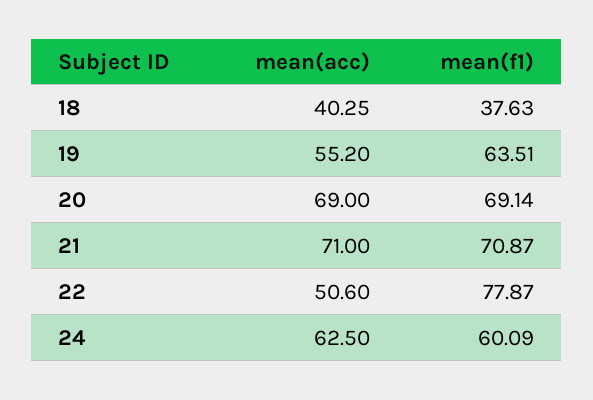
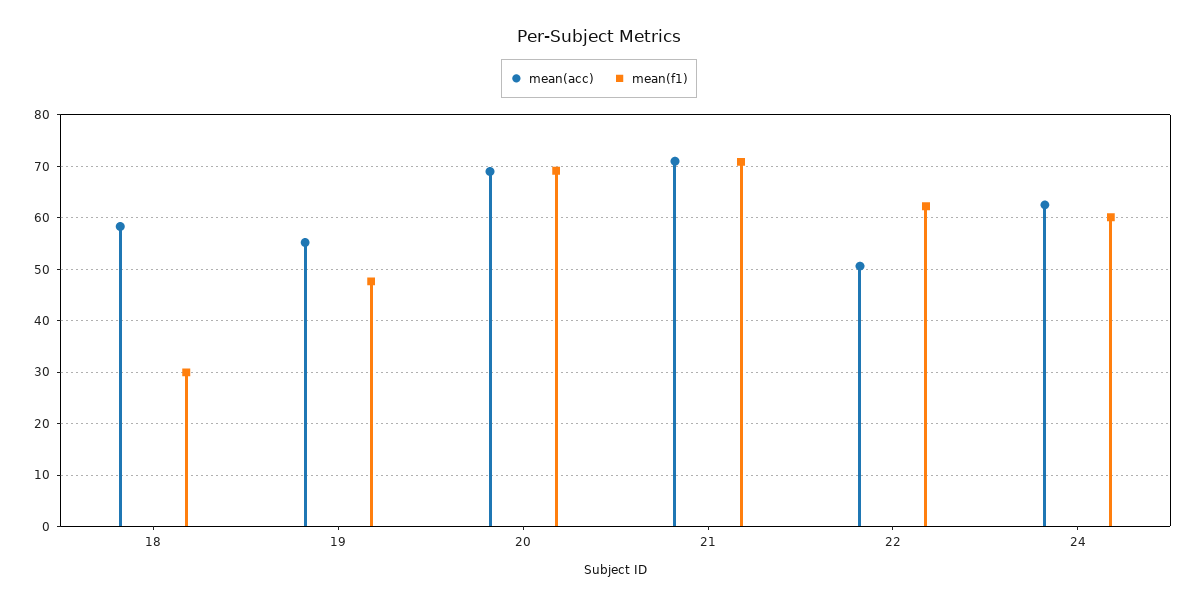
  {
    "mean(acc)": {
-     "18": 40.25,
+     "18": 58,
      "19": 55.2,
      "20": 69,
      "21": 71,
      "22": 50.6,
      "24": 62.5
    },
    "mean(f1)": {
-     "18": 37.63,
+     "18": 30,
-     "19": 63.51,
+     "19": 48,
      "20": 69.14,
      "21": 70.87,
-     "22": 77.87,
+     "22": 62,
      "24": 60.09
    }
  }

